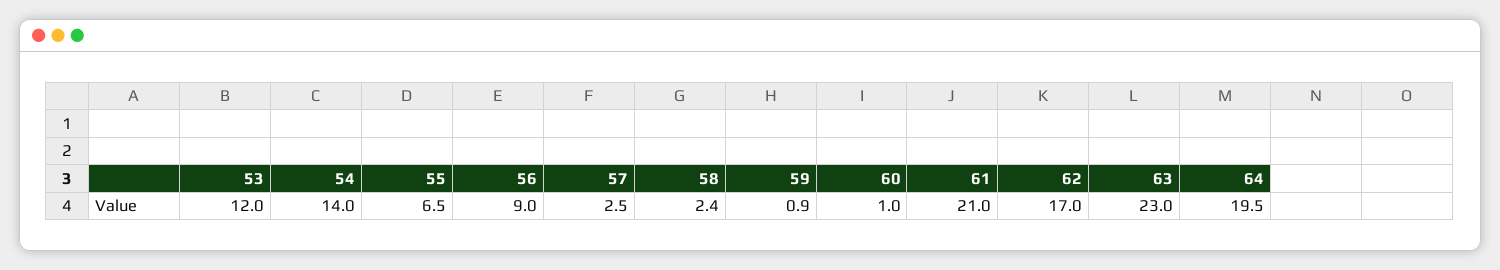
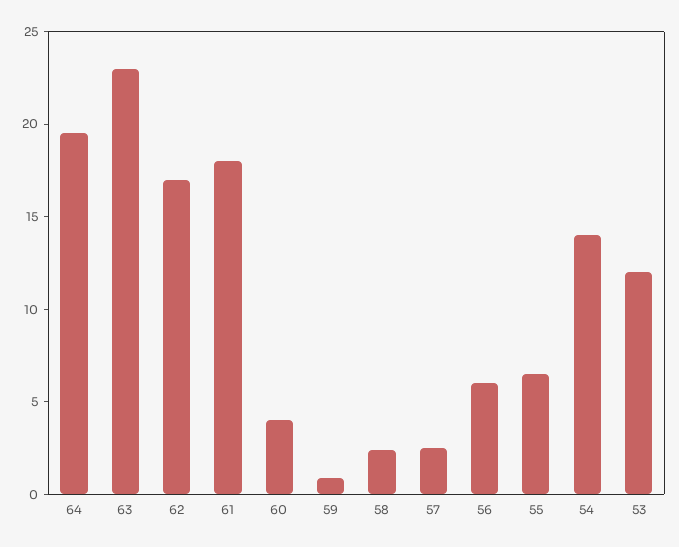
  {
    "53": 12,
    "54": 14,
    "55": 6.5,
-   "56": 9,
+   "56": 6,
    "57": 2.5,
    "58": 2.4,
    "59": 0.9,
-   "60": 1,
+   "60": 4,
-   "61": 21,
+   "61": 18,
    "62": 17,
    "63": 23,
    "64": 19.5
  }

